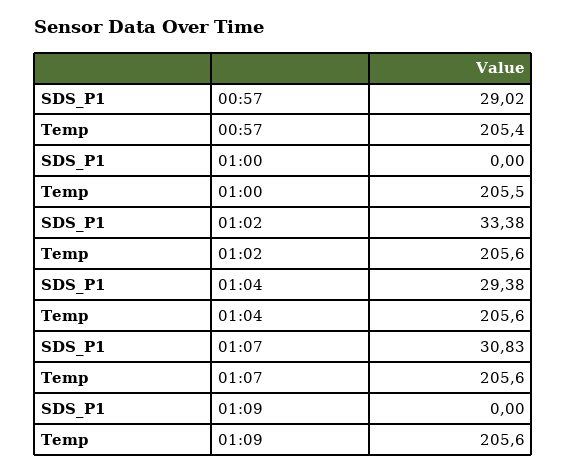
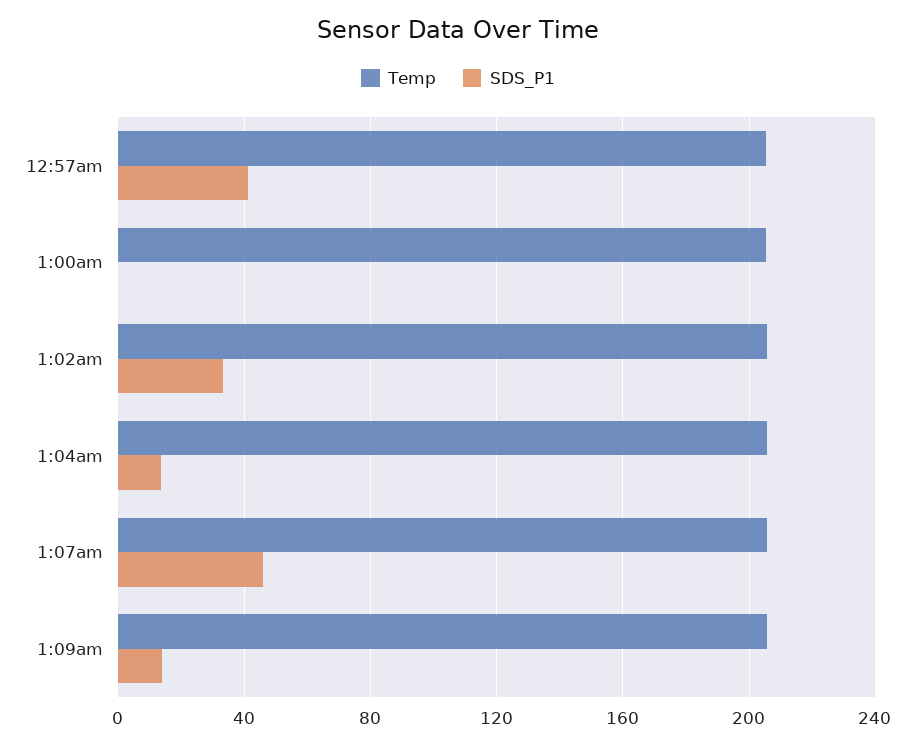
  {
    "SDS_P1": {
-     "00:57": 29.02,
+     "00:57": 40,
      "01:00": 0,
      "01:02": 33.38,
-     "01:04": 29.38,
+     "01:04": 15,
-     "01:07": 30.83,
+     "01:07": 45,
-     "01:09": 0
+     "01:09": 15
    },
    "Temp": {
      "00:57": 205.4,
      "01:00": 205.5,
      "01:02": 205.6,
      "01:04": 205.6,
      "01:07": 205.6,
      "01:09": 205.6
    }
  }

